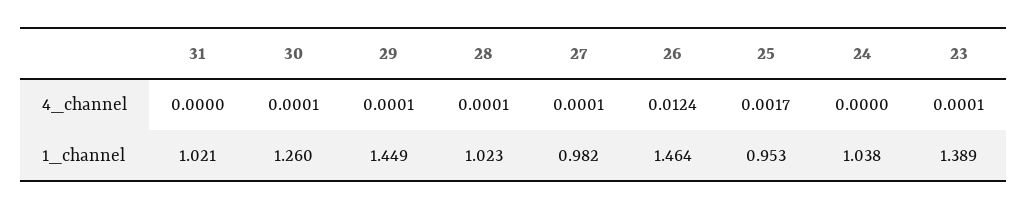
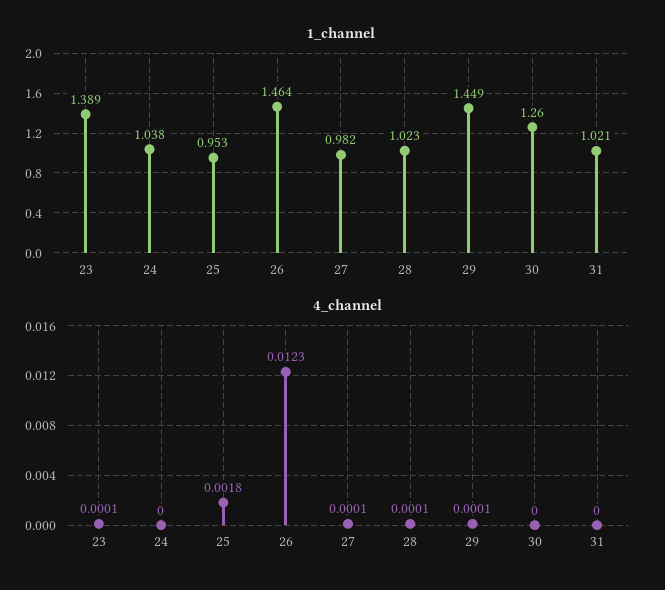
  {
    "4_channel": {
      "31": 0,
-     "30": 0.0001,
+     "30": 0,
      "29": 0.0001,
      "28": 0.0001,
      "27": 0.0001,
-     "26": 0.0124,
+     "26": 0.0123,
-     "25": 0.0017,
+     "25": 0.0018,
      "24": 0,
      "23": 0.0001
    },
    "1_channel": {
      "31": 1.021,
      "30": 1.26,
      "29": 1.449,
      "28": 1.023,
      "27": 0.982,
      "26": 1.464,
      "25": 0.953,
      "24": 1.038,
      "23": 1.389
    }
  }

